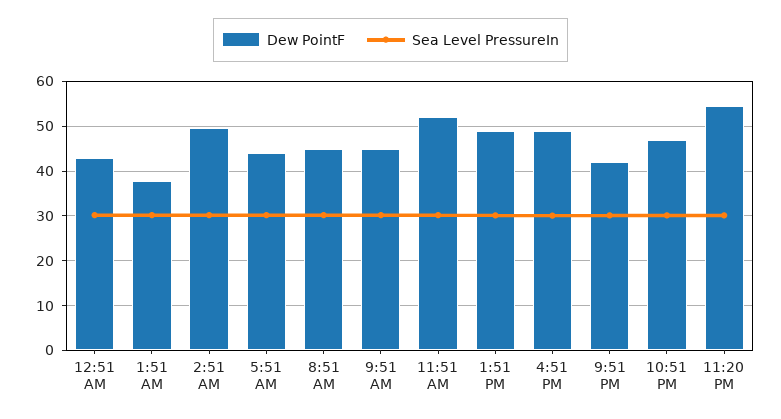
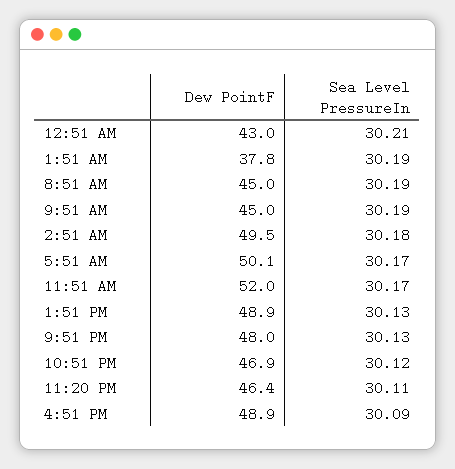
  {
    "Dew PointF": {
      "12:51 AM": 43,
      "1:51 AM": 37.8,
      "2:51 AM": 49.5,
-     "5:51 AM": 44,
+     "5:51 AM": 50.1,
      "8:51 AM": 45,
      "9:51 AM": 45,
      "11:51 AM": 52,
      "1:51 PM": 48.9,
      "4:51 PM": 48.9,
-     "9:51 PM": 42,
+     "9:51 PM": 48,
      "10:51 PM": 46.9,
-     "11:20 PM": 54
+     "11:20 PM": 46.4
    },
    "Sea Level PressureIn": {
      "12:51 AM": 30.21,
      "1:51 AM": 30.19,
      "2:51 AM": 30.18,
      "5:51 AM": 30.17,
      "8:51 AM": 30.19,
      "9:51 AM": 30.19,
      "11:51 AM": 30.17,
      "1:51 PM": 30.13,
      "4:51 PM": 30.09,
      "9:51 PM": 30.13,
      "10:51 PM": 30.12,
      "11:20 PM": 30.11
    }
  }

